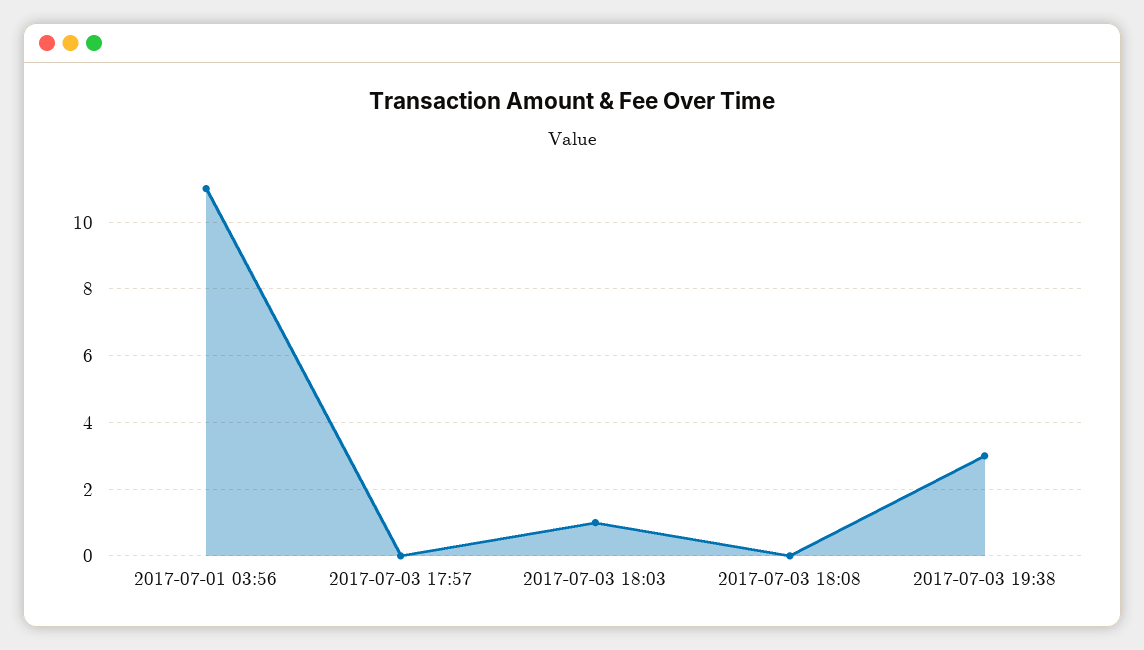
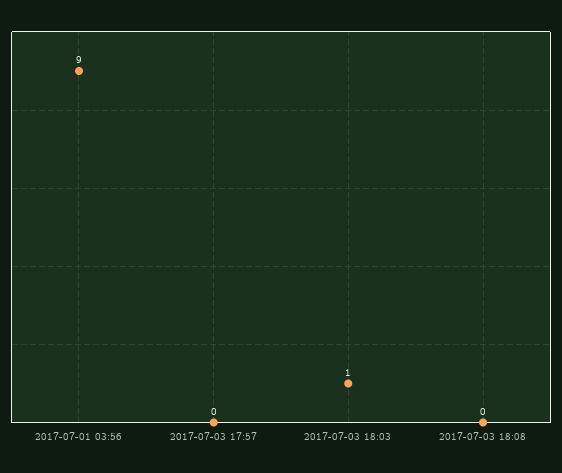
  {
-   "2017-07-01 03:56": 11,
+   "2017-07-01 03:56": 9,
    "2017-07-03 17:57": 0,
    "2017-07-03 18:03": 1,
-   "2017-07-03 18:08": 0,
+   "2017-07-03 18:08": 0
-   "2017-07-03 19:38": 3
  }

